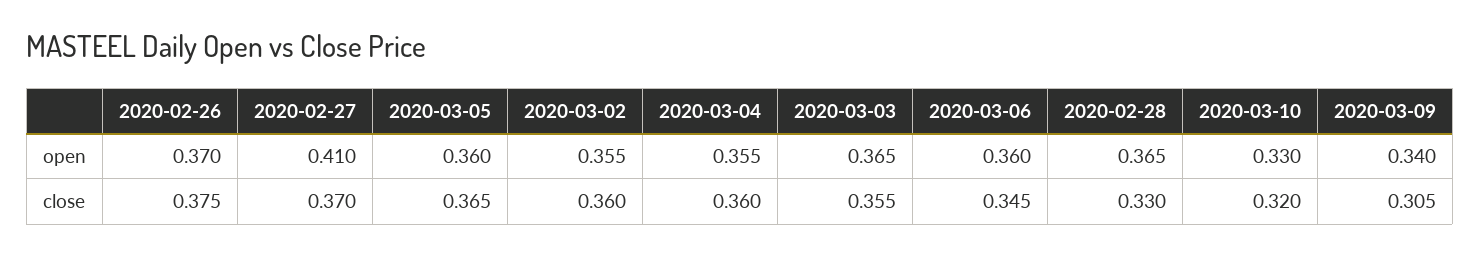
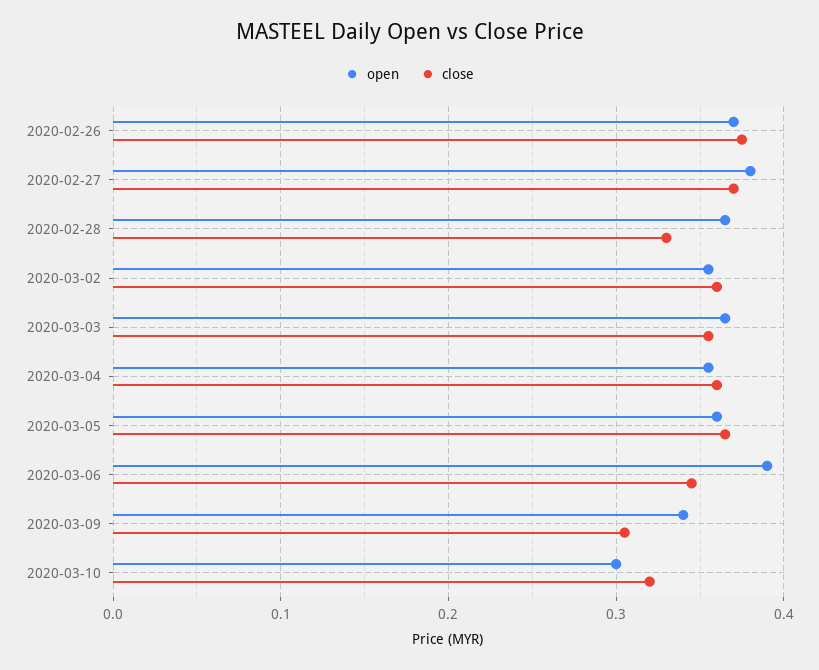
  {
    "open": {
      "2020-02-26": 0.37,
-     "2020-02-27": 0.41,
+     "2020-02-27": 0.38,
      "2020-03-05": 0.36,
      "2020-03-02": 0.355,
      "2020-03-04": 0.355,
      "2020-03-03": 0.365,
-     "2020-03-06": 0.36,
+     "2020-03-06": 0.39,
      "2020-02-28": 0.365,
-     "2020-03-10": 0.33,
+     "2020-03-10": 0.3,
      "2020-03-09": 0.34
    },
    "close": {
      "2020-02-26": 0.375,
      "2020-02-27": 0.37,
      "2020-03-05": 0.365,
      "2020-03-02": 0.36,
      "2020-03-04": 0.36,
      "2020-03-03": 0.355,
      "2020-03-06": 0.345,
      "2020-02-28": 0.33,
      "2020-03-10": 0.32,
      "2020-03-09": 0.305
    }
  }

